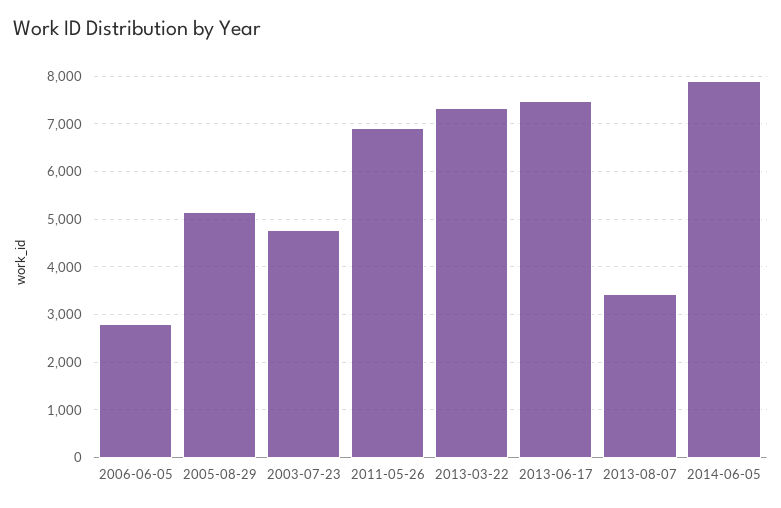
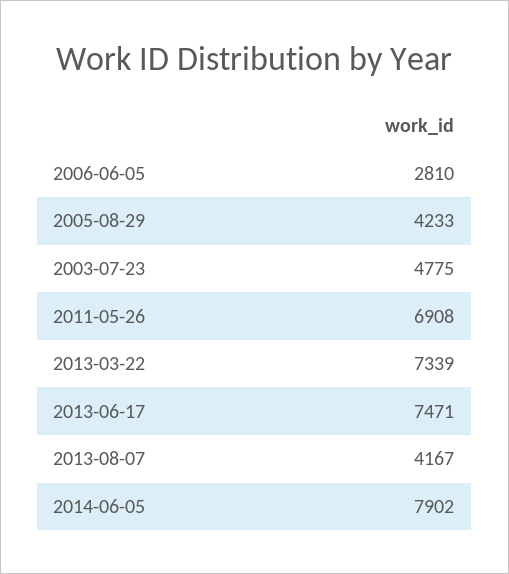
  {
    "2006-06-05": 2810,
-   "2005-08-29": 5200,
+   "2005-08-29": 4233,
    "2003-07-23": 4775,
    "2011-05-26": 6908,
    "2013-03-22": 7339,
    "2013-06-17": 7471,
-   "2013-08-07": 3400,
+   "2013-08-07": 4167,
    "2014-06-05": 7902
  }

